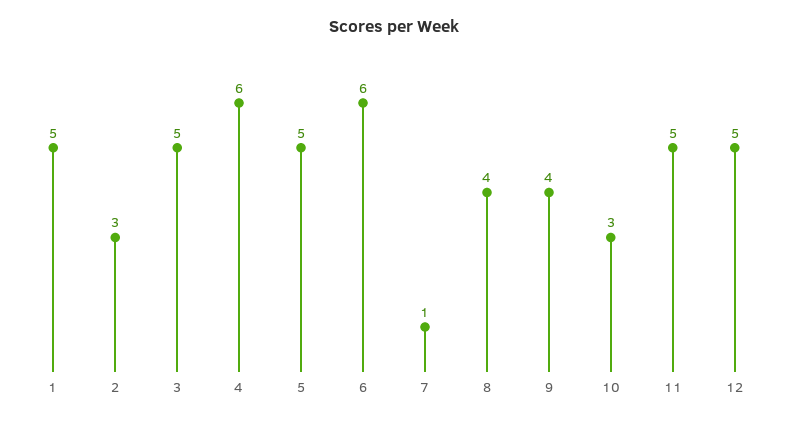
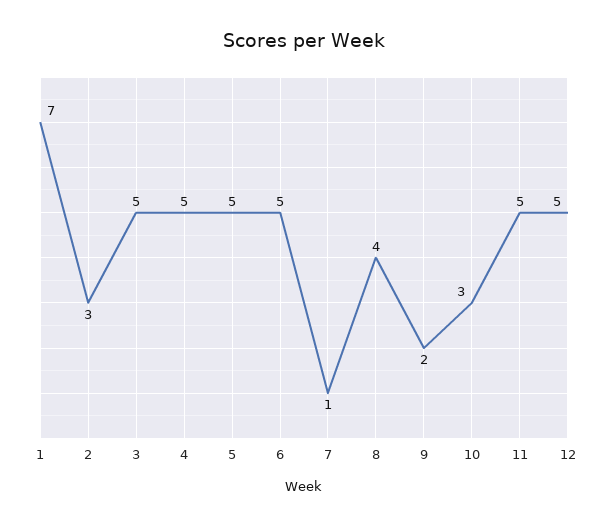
  {
-   "1": 5,
+   "1": 7,
    "2": 3,
    "3": 5,
-   "4": 6,
+   "4": 5,
    "5": 5,
-   "6": 6,
+   "6": 5,
    "7": 1,
    "8": 4,
-   "9": 4,
+   "9": 2,
    "10": 3,
    "11": 5,
    "12": 5
  }

